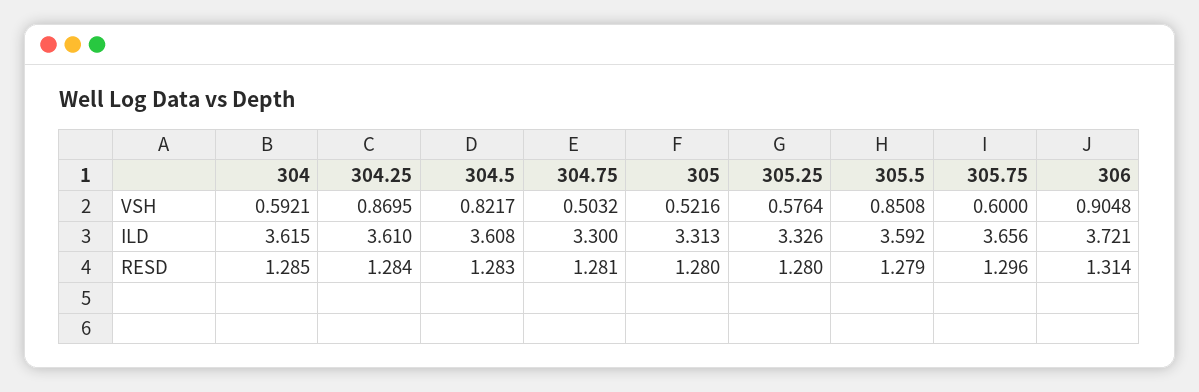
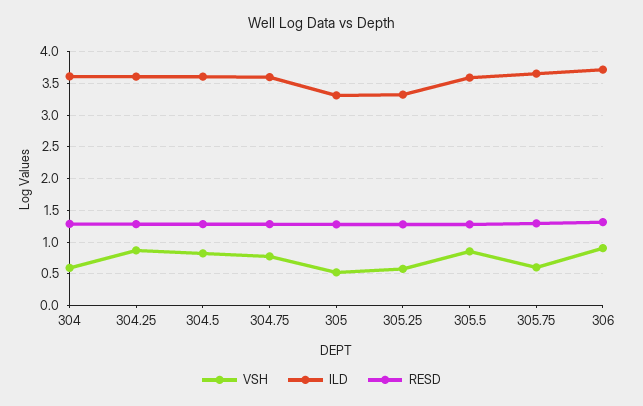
  {
    "VSH": {
      "304": 0.5921,
      "304.25": 0.8695,
      "304.5": 0.8217,
-     "304.75": 0.5032,
+     "304.75": 0.8,
      "305": 0.5216,
      "305.25": 0.5764,
      "305.5": 0.8508,
      "305.75": 0.6,
      "306": 0.9048
    },
    "ILD": {
      "304": 3.615,
      "304.25": 3.61,
      "304.5": 3.608,
-     "304.75": 3.3,
+     "304.75": 3.6,
      "305": 3.313,
      "305.25": 3.326,
      "305.5": 3.592,
      "305.75": 3.656,
      "306": 3.721
    },
    "RESD": {
      "304": 1.285,
      "304.25": 1.284,
      "304.5": 1.283,
      "304.75": 1.281,
      "305": 1.28,
      "305.25": 1.28,
      "305.5": 1.279,
      "305.75": 1.296,
      "306": 1.314
    }
  }

